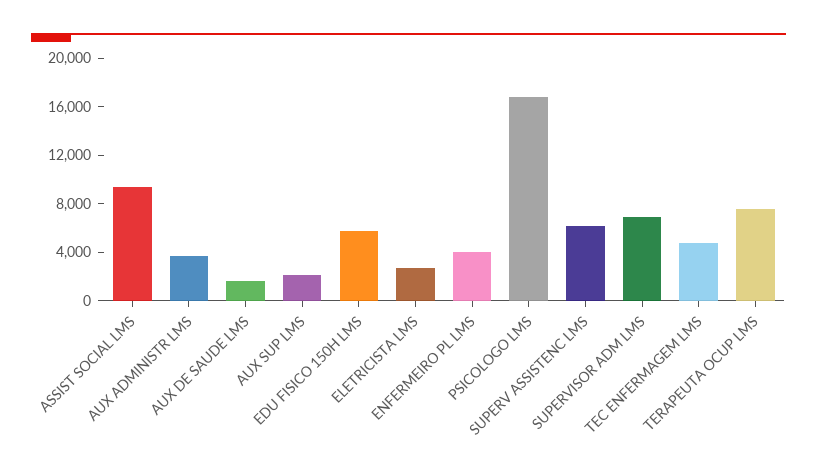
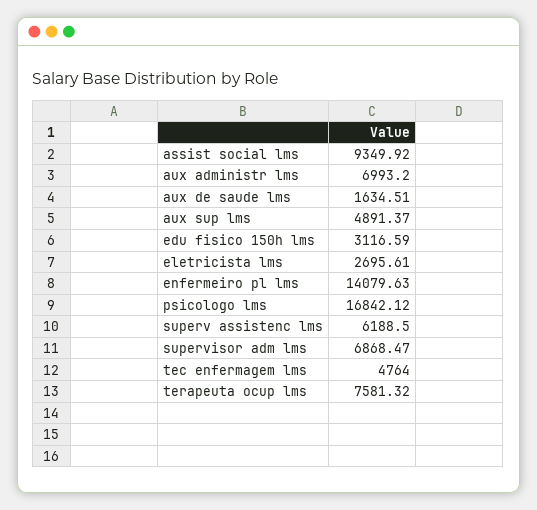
  {
    "ASSIST SOCIAL LMS": 9349.92,
-   "AUX ADMINISTR LMS": 4000,
+   "AUX ADMINISTR LMS": 6993.2,
    "AUX DE SAUDE LMS": 1634.51,
-   "AUX SUP LMS": 2000,
+   "AUX SUP LMS": 4891.37,
-   "EDU FISICO 150H LMS": 6000,
+   "EDU FISICO 150H LMS": 3116.59,
    "ELETRICISTA LMS": 2695.61,
-   "ENFERMEIRO PL LMS": 4000,
+   "ENFERMEIRO PL LMS": 14079.63,
    "PSICOLOGO LMS": 16842.12,
    "SUPERV ASSISTENC LMS": 6188.5,
    "SUPERVISOR ADM LMS": 6868.47,
    "TEC ENFERMAGEM LMS": 4764,
    "TERAPEUTA OCUP LMS": 7581.32
  }

